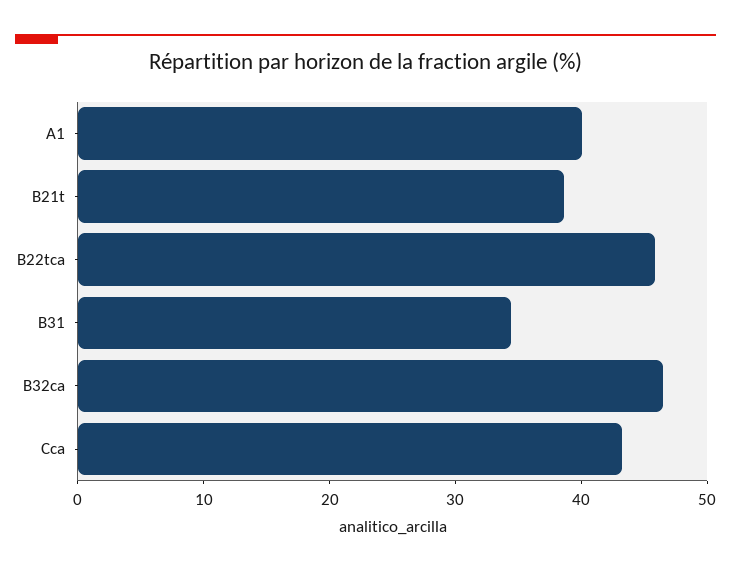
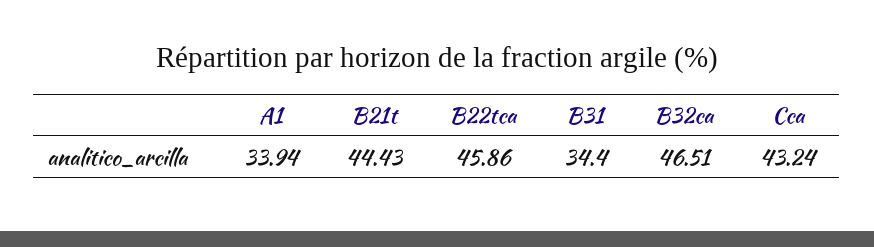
  {
-   "A1": 40,
+   "A1": 33.94,
-   "B21t": 38,
+   "B21t": 44.43,
    "B22tca": 45.86,
    "B31": 34.4,
    "B32ca": 46.51,
    "Cca": 43.24
  }

